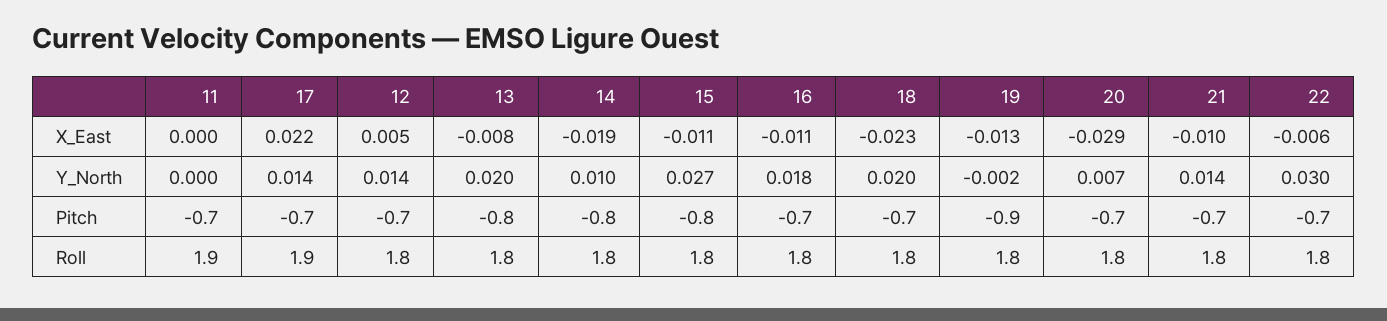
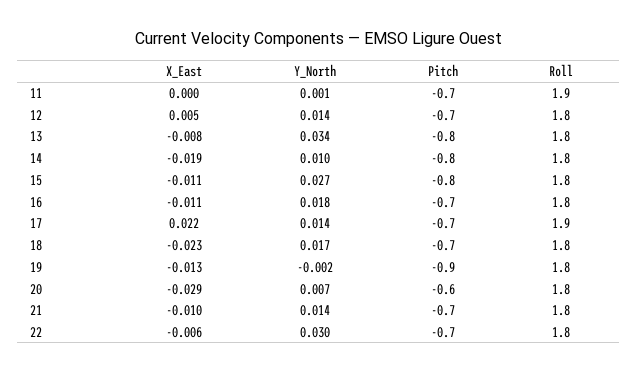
  {
    "11": {
      "X_East": 0,
-     "Y_North": 0,
+     "Y_North": 0.001,
      "Pitch": -0.7,
      "Roll": 1.9
    },
    "17": {
      "X_East": 0.022,
      "Y_North": 0.014,
      "Pitch": -0.7,
      "Roll": 1.9
    },
    "12": {
      "X_East": 0.005,
      "Y_North": 0.014,
      "Pitch": -0.7,
      "Roll": 1.8
    },
    "13": {
      "X_East": -0.008,
-     "Y_North": 0.02,
+     "Y_North": 0.034,
      "Pitch": -0.8,
      "Roll": 1.8
    },
    "14": {
      "X_East": -0.019,
      "Y_North": 0.01,
      "Pitch": -0.8,
      "Roll": 1.8
    },
    "15": {
      "X_East": -0.011,
      "Y_North": 0.027,
      "Pitch": -0.8,
      "Roll": 1.8
    },
    "16": {
      "X_East": -0.011,
      "Y_North": 0.018,
      "Pitch": -0.7,
      "Roll": 1.8
    },
    "18": {
      "X_East": -0.023,
-     "Y_North": 0.02,
+     "Y_North": 0.017,
      "Pitch": -0.7,
      "Roll": 1.8
    },
    "19": {
      "X_East": -0.013,
      "Y_North": -0.002,
      "Pitch": -0.9,
      "Roll": 1.8
    },
    "20": {
      "X_East": -0.029,
      "Y_North": 0.007,
-     "Pitch": -0.7,
+     "Pitch": -0.6,
      "Roll": 1.8
    },
    "21": {
      "X_East": -0.01,
      "Y_North": 0.014,
      "Pitch": -0.7,
      "Roll": 1.8
    },
    "22": {
      "X_East": -0.006,
      "Y_North": 0.03,
      "Pitch": -0.7,
      "Roll": 1.8
    }
  }

